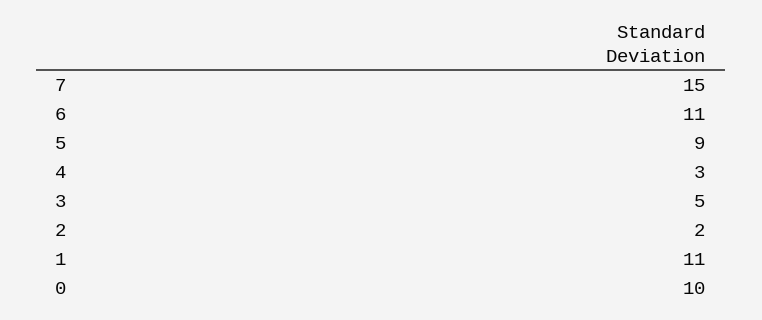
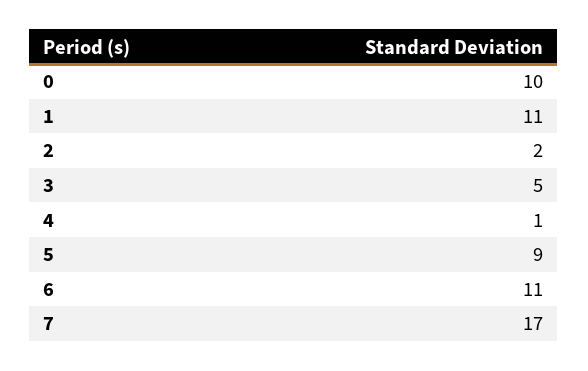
  {
-   "7": 15,
+   "7": 17,
    "6": 11,
    "5": 9,
-   "4": 3,
+   "4": 1,
    "3": 5,
    "2": 2,
    "1": 11,
    "0": 10
  }

